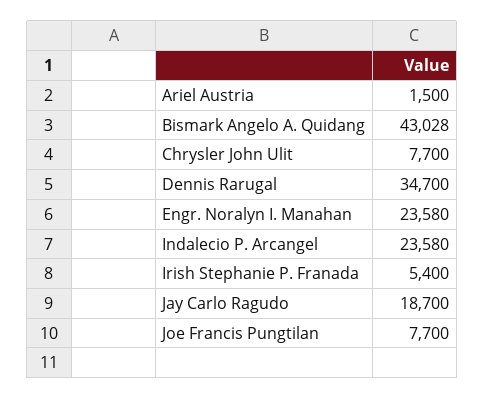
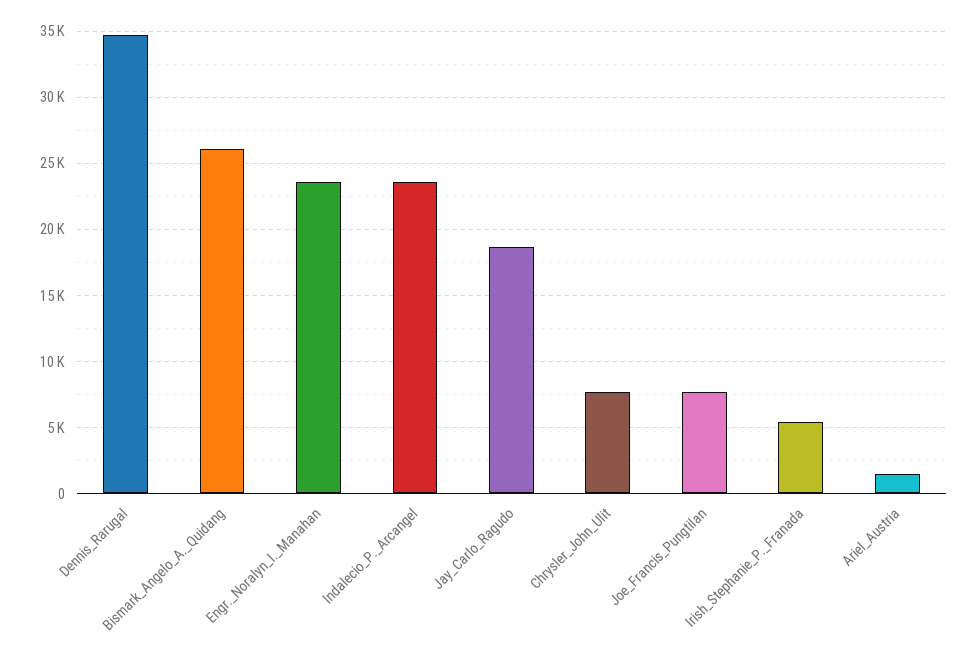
  {
    "Ariel Austria": 1500,
-   "Bismark Angelo A. Quidang": 43028,
+   "Bismark Angelo A. Quidang": 26000,
    "Chrysler John Ulit": 7700,
    "Dennis Rarugal": 34700,
    "Engr. Noralyn I. Manahan": 23580,
    "Indalecio P. Arcangel": 23580,
    "Irish Stephanie P. Franada": 5400,
    "Jay Carlo Ragudo": 18700,
    "Joe Francis Pungtilan": 7700
  }

